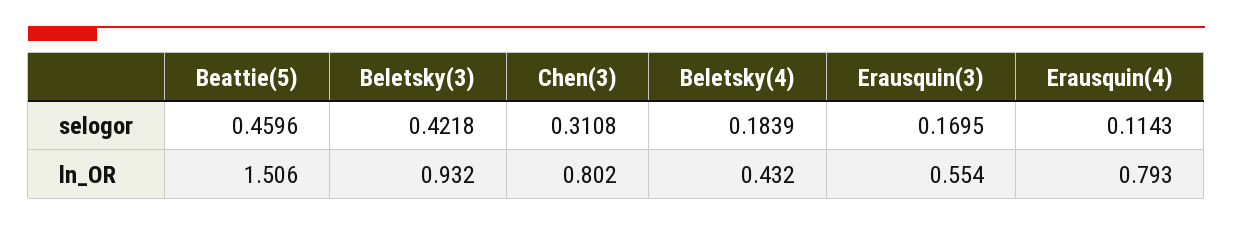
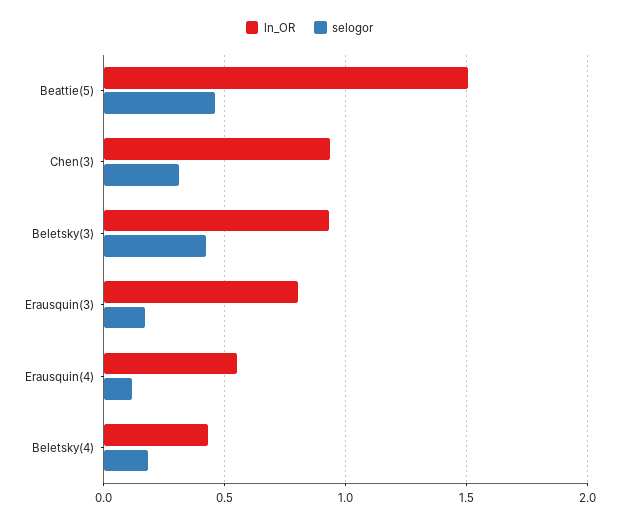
  {
    "selogor": {
      "Beattie(5)": 0.4596,
      "Beletsky(3)": 0.4218,
      "Chen(3)": 0.3108,
      "Beletsky(4)": 0.1839,
      "Erausquin(3)": 0.1695,
      "Erausquin(4)": 0.1143
    },
    "ln_OR": {
      "Beattie(5)": 1.506,
      "Beletsky(3)": 0.932,
-     "Chen(3)": 0.802,
+     "Chen(3)": 0.95,
      "Beletsky(4)": 0.432,
-     "Erausquin(3)": 0.554,
+     "Erausquin(3)": 0.8,
-     "Erausquin(4)": 0.793
+     "Erausquin(4)": 0.55
    }
  }

